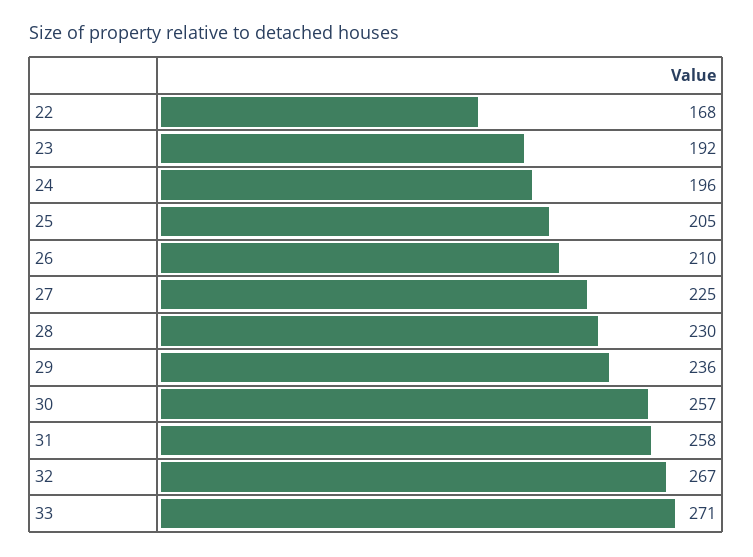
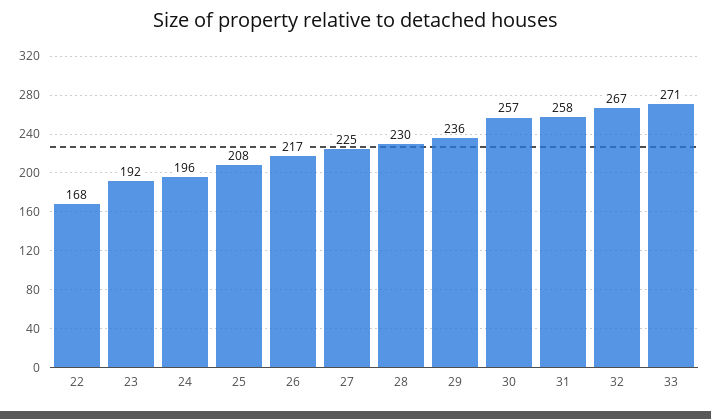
  {
    "22": 168,
    "23": 192,
    "24": 196,
-   "25": 205,
+   "25": 208,
-   "26": 210,
+   "26": 217,
    "27": 225,
    "28": 230,
    "29": 236,
    "30": 257,
    "31": 258,
    "32": 267,
    "33": 271
  }

